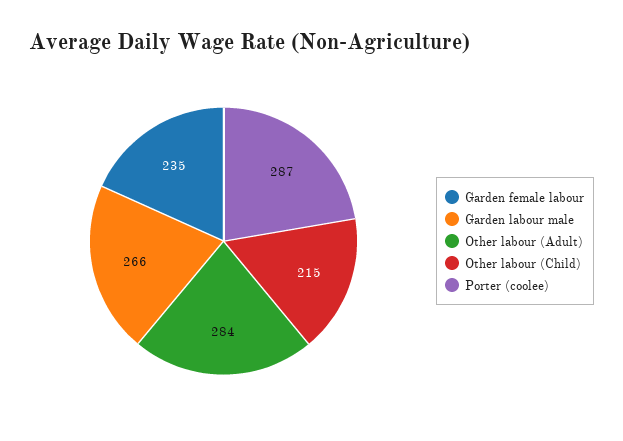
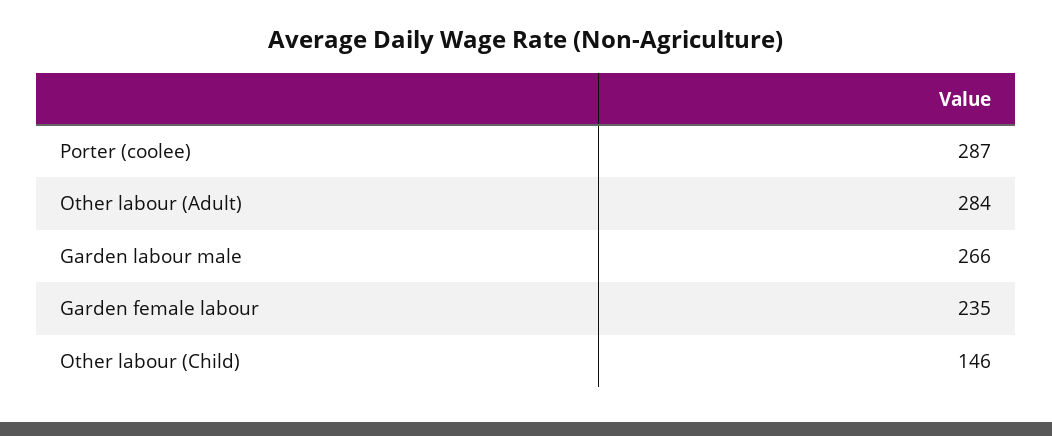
  {
    "Garden female labour": 235,
    "Garden labour male": 266,
    "Other labour (Adult)": 284,
-   "Other labour (Child)": 215,
+   "Other labour (Child)": 146,
    "Porter (coolee)": 287
  }

